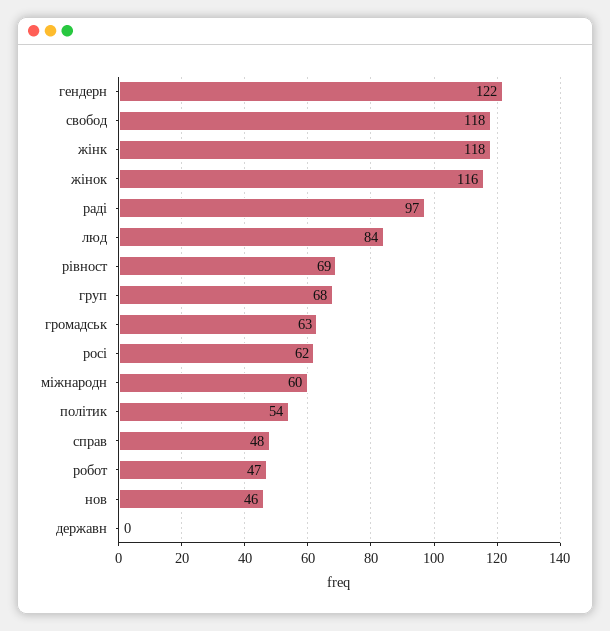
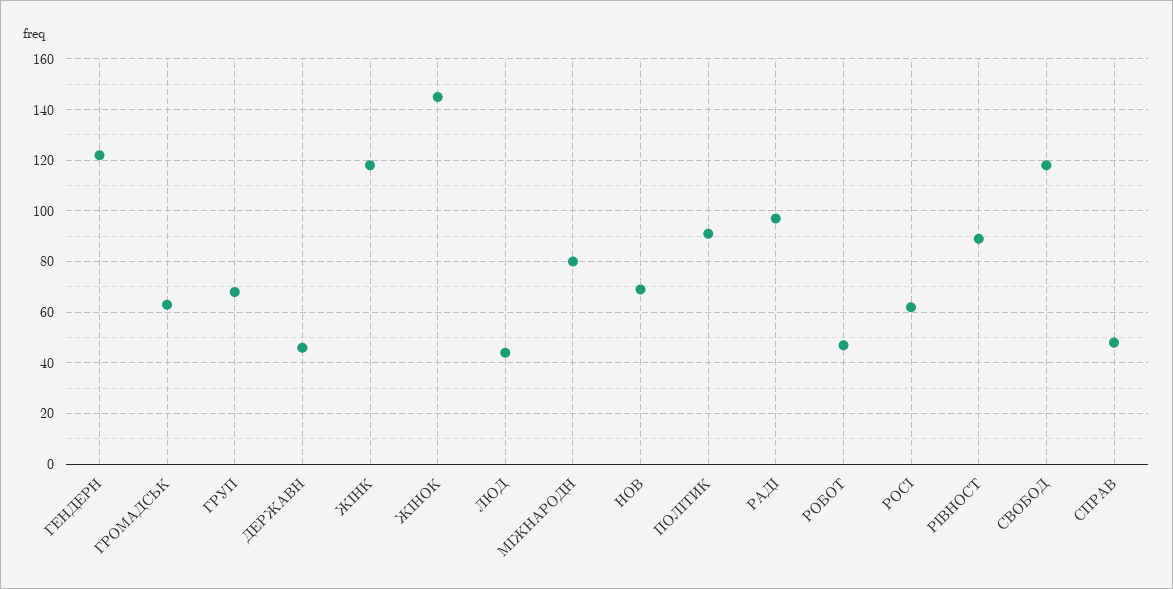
  {
    "гендерн": 122,
    "свобод": 118,
    "жінк": 118,
-   "жінок": 116,
+   "жінок": 145,
    "раді": 97,
-   "люд": 84,
+   "люд": 45,
-   "рівност": 69,
+   "рівност": 90,
    "груп": 68,
    "громадськ": 63,
    "росі": 62,
-   "міжнародн": 60,
+   "міжнародн": 80,
-   "політик": 54,
+   "політик": 90,
    "справ": 48,
    "робот": 47,
-   "нов": 46,
+   "нов": 70,
-   "державн": 0
+   "державн": 45
  }

